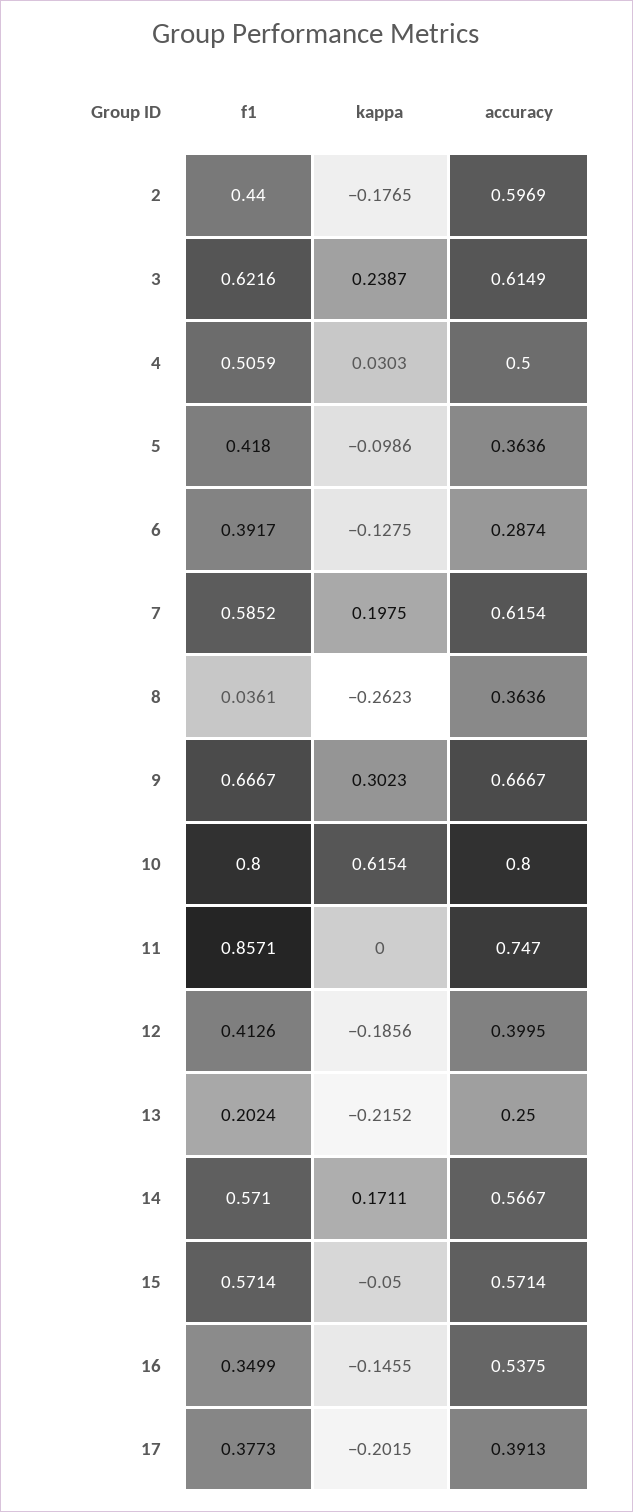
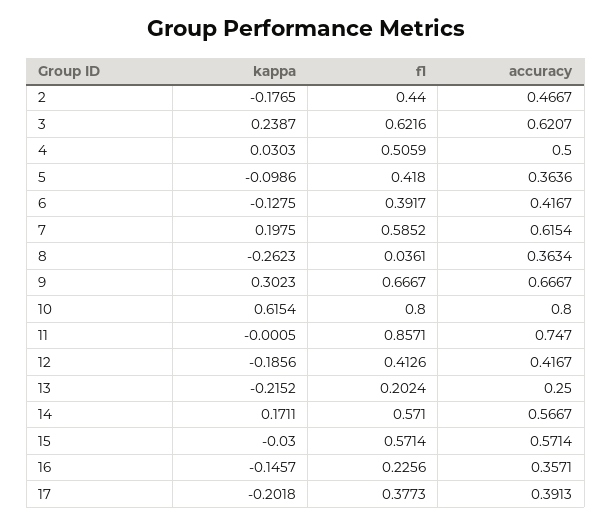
  {
    "f1": {
      "2": 0.44,
      "3": 0.6216,
      "4": 0.5059,
      "5": 0.418,
      "6": 0.3917,
      "7": 0.5852,
      "8": 0.0361,
      "9": 0.6667,
      "10": 0.8,
      "11": 0.8571,
      "12": 0.4126,
      "13": 0.2024,
      "14": 0.571,
      "15": 0.5714,
-     "16": 0.3499,
+     "16": 0.2256,
      "17": 0.3773
    },
    "kappa": {
      "2": -0.1765,
      "3": 0.2387,
      "4": 0.0303,
      "5": -0.0986,
      "6": -0.1275,
      "7": 0.1975,
      "8": -0.2623,
      "9": 0.3023,
      "10": 0.6154,
-     "11": 0,
+     "11": -0.0005,
      "12": -0.1856,
      "13": -0.2152,
      "14": 0.1711,
-     "15": -0.05,
+     "15": -0.03,
-     "16": -0.1455,
+     "16": -0.1457,
-     "17": -0.2015
+     "17": -0.2018
    },
    "accuracy": {
-     "2": 0.5969,
+     "2": 0.4667,
-     "3": 0.6149,
+     "3": 0.6207,
      "4": 0.5,
      "5": 0.3636,
-     "6": 0.2874,
+     "6": 0.4167,
      "7": 0.6154,
-     "8": 0.3636,
+     "8": 0.3634,
      "9": 0.6667,
      "10": 0.8,
      "11": 0.747,
-     "12": 0.3995,
+     "12": 0.4167,
      "13": 0.25,
      "14": 0.5667,
      "15": 0.5714,
-     "16": 0.5375,
+     "16": 0.3571,
      "17": 0.3913
    }
  }

